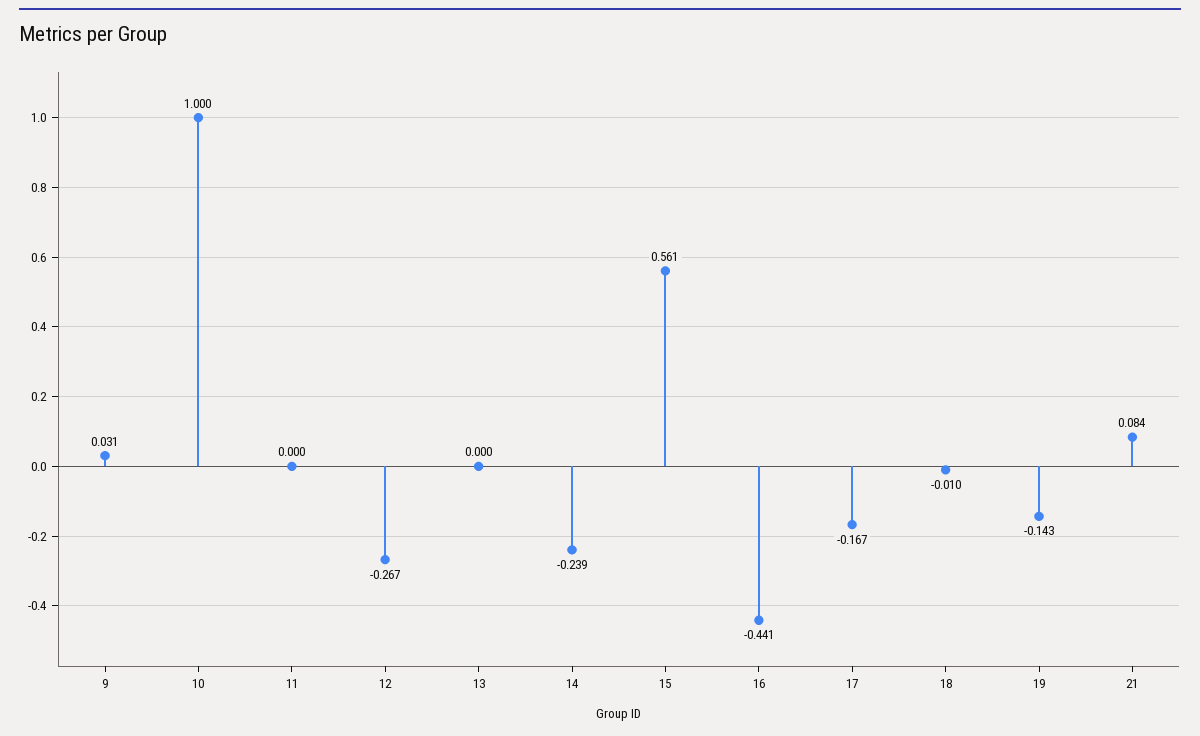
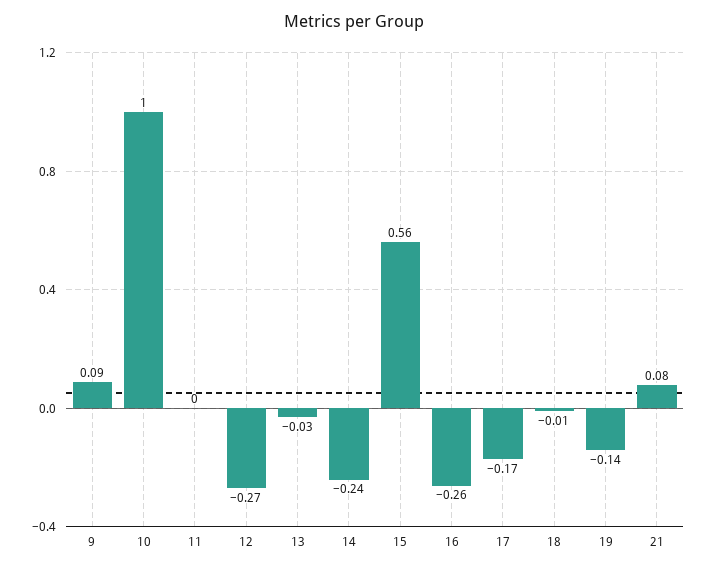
  {
-   "9": 0.031,
+   "9": 0.09,
    "10": 1,
    "11": 0,
    "12": -0.267,
-   "13": 0,
+   "13": -0.03,
    "14": -0.239,
    "15": 0.561,
-   "16": -0.441,
+   "16": -0.26,
    "17": -0.167,
    "18": -0.01,
    "19": -0.143,
    "21": 0.084
  }

